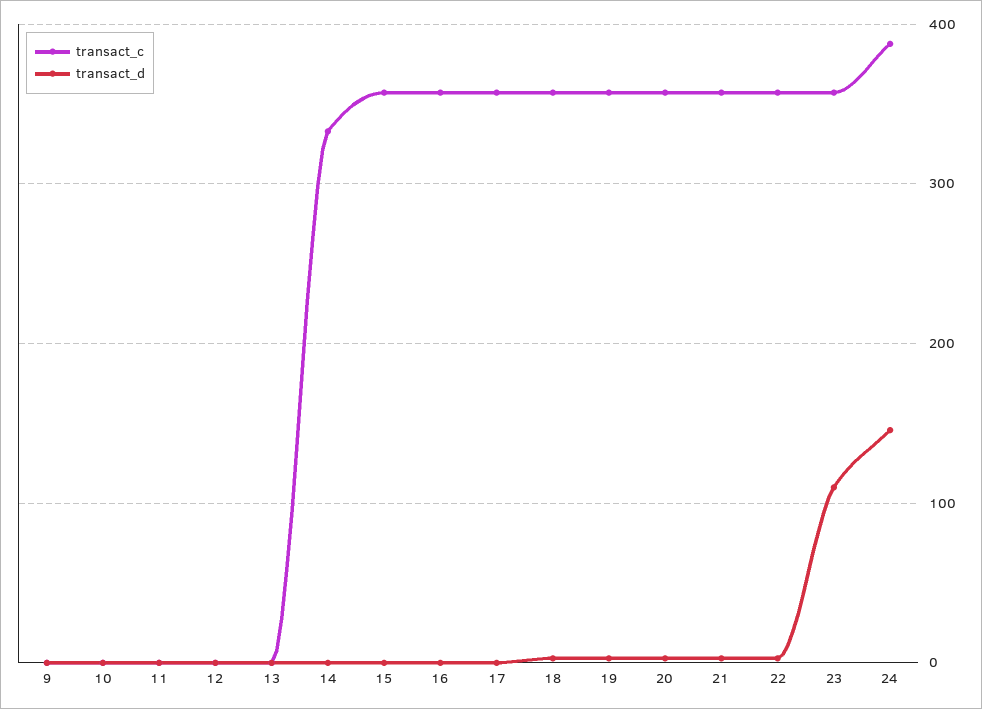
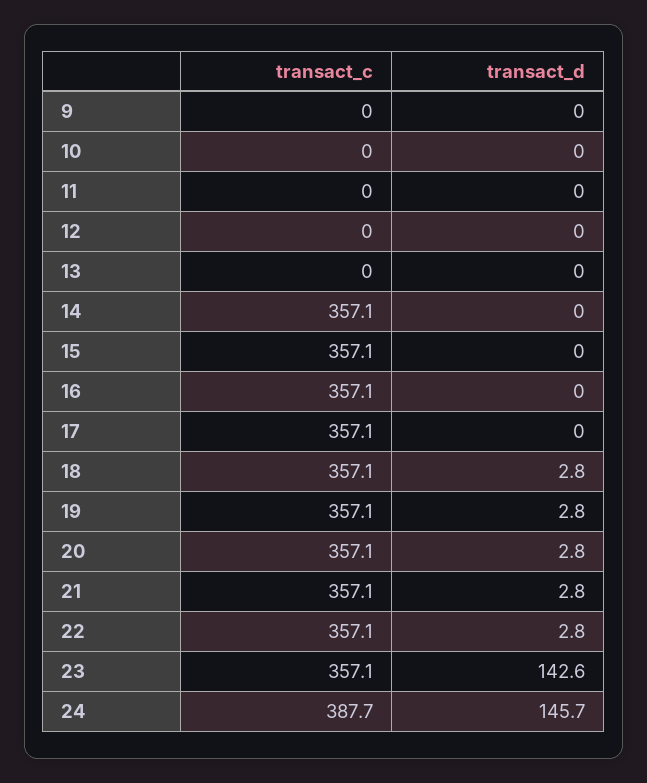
  {
    "transact_c": {
      "9": 0,
      "10": 0,
      "11": 0,
      "12": 0,
      "13": 0,
-     "14": 330,
+     "14": 357.1,
      "15": 357.1,
      "16": 357.1,
      "17": 357.1,
      "18": 357.1,
      "19": 357.1,
      "20": 357.1,
      "21": 357.1,
      "22": 357.1,
      "23": 357.1,
      "24": 387.7
    },
    "transact_d": {
      "9": 0,
      "10": 0,
      "11": 0,
      "12": 0,
      "13": 0,
      "14": 0,
      "15": 0,
      "16": 0,
      "17": 0,
      "18": 2.8,
      "19": 2.8,
      "20": 2.8,
      "21": 2.8,
      "22": 2.8,
-     "23": 110,
+     "23": 142.6,
      "24": 145.7
    }
  }

